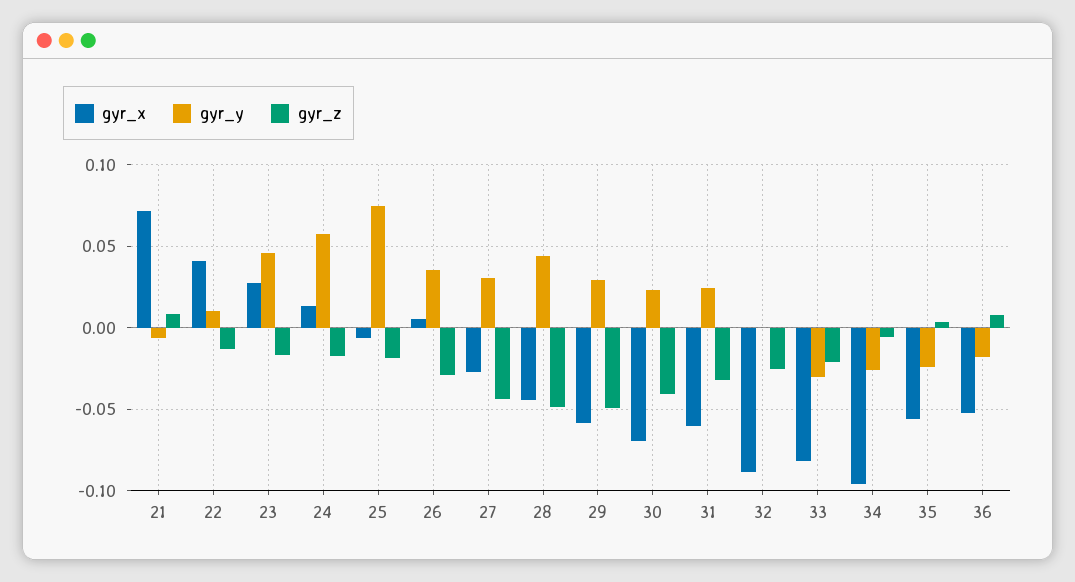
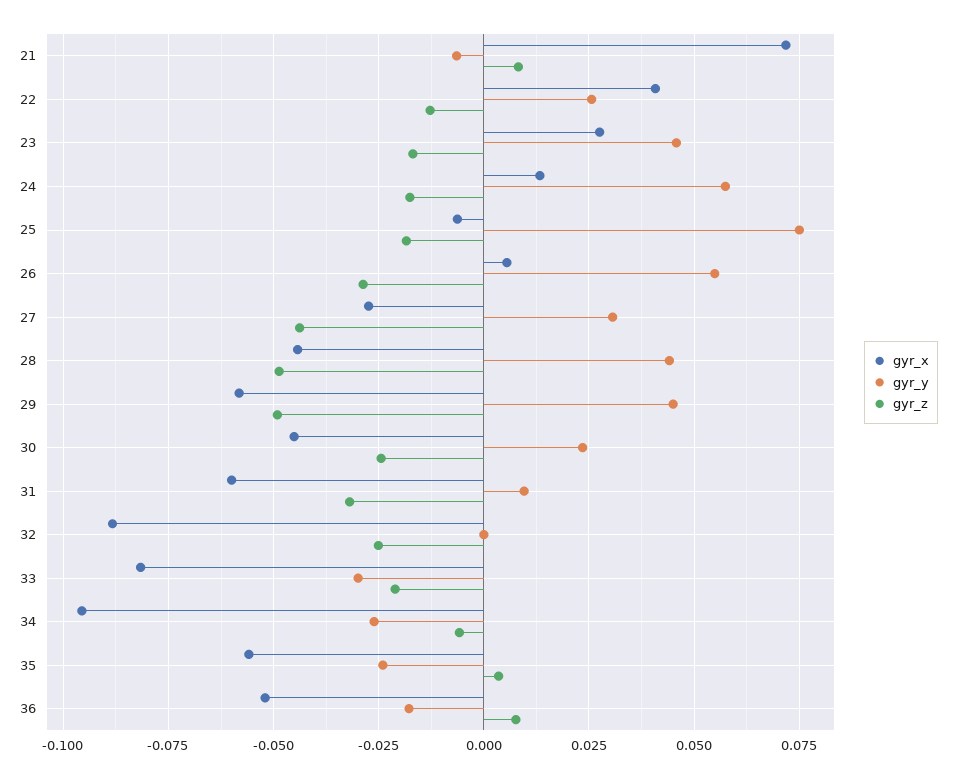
  {
    "gyr_x": {
      "21": 0.0725,
      "22": 0.04,
      "23": 0.0275,
      "24": 0.0125,
      "25": -0.0075,
      "26": 0.005,
      "27": -0.0275,
      "28": -0.045,
      "29": -0.0575,
-     "30": -0.07,
+     "30": -0.045,
      "31": -0.06,
      "32": -0.0875,
      "33": -0.0825,
      "34": -0.095,
      "35": -0.055,
      "36": -0.0525
    },
    "gyr_y": {
      "21": -0.0075,
-     "22": 0.01,
+     "22": 0.025,
      "23": 0.045,
      "24": 0.0575,
      "25": 0.075,
-     "26": 0.035,
+     "26": 0.055,
      "27": 0.03,
      "28": 0.045,
-     "29": 0.03,
+     "29": 0.045,
      "30": 0.0225,
-     "31": 0.025,
+     "31": 0.01,
      "32": 0,
      "33": -0.03,
      "34": -0.025,
      "35": -0.025,
      "36": -0.0175
    },
    "gyr_z": {
      "21": 0.0075,
      "22": -0.0125,
      "23": -0.0175,
      "24": -0.0175,
      "25": -0.0175,
      "26": -0.0275,
      "27": -0.045,
      "28": -0.0475,
      "29": -0.05,
-     "30": -0.04,
+     "30": -0.025,
      "31": -0.0325,
      "32": -0.025,
      "33": -0.02,
      "34": -0.005,
      "35": 0.0025,
      "36": 0.0075
    }
  }

